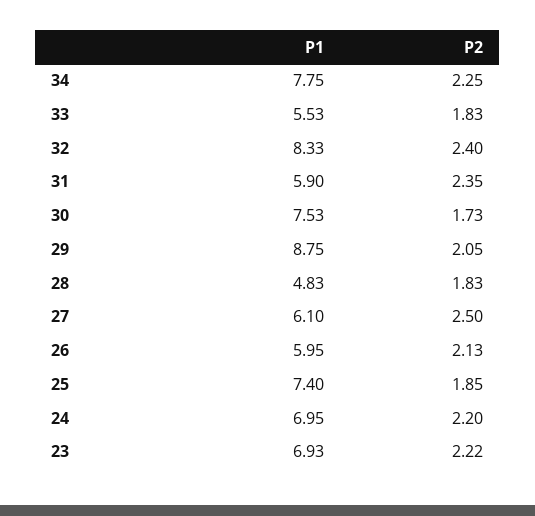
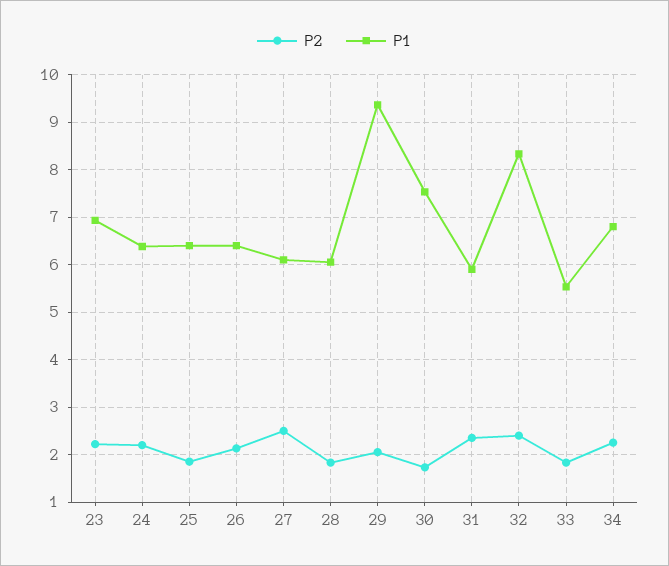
  {
    "P1": {
-     "34": 7.75,
+     "34": 6.8,
      "33": 5.53,
      "32": 8.33,
      "31": 5.9,
      "30": 7.53,
-     "29": 8.75,
+     "29": 9.4,
-     "28": 4.83,
+     "28": 6,
      "27": 6.1,
-     "26": 5.95,
+     "26": 6.4,
-     "25": 7.4,
+     "25": 6.4,
-     "24": 6.95,
+     "24": 6.4,
      "23": 6.93
    },
    "P2": {
      "34": 2.25,
      "33": 1.83,
      "32": 2.4,
      "31": 2.35,
      "30": 1.73,
      "29": 2.05,
      "28": 1.83,
      "27": 2.5,
      "26": 2.13,
      "25": 1.85,
      "24": 2.2,
      "23": 2.22
    }
  }

